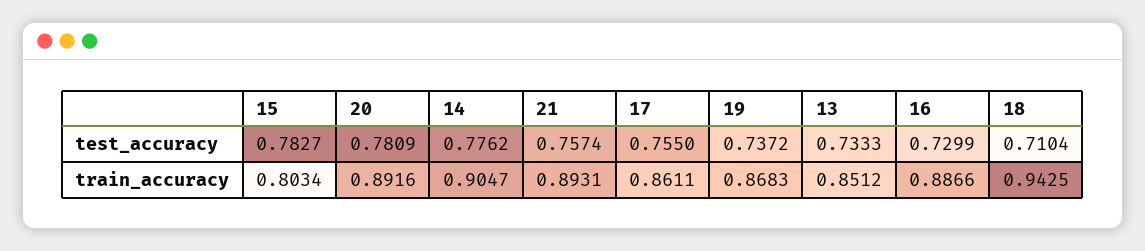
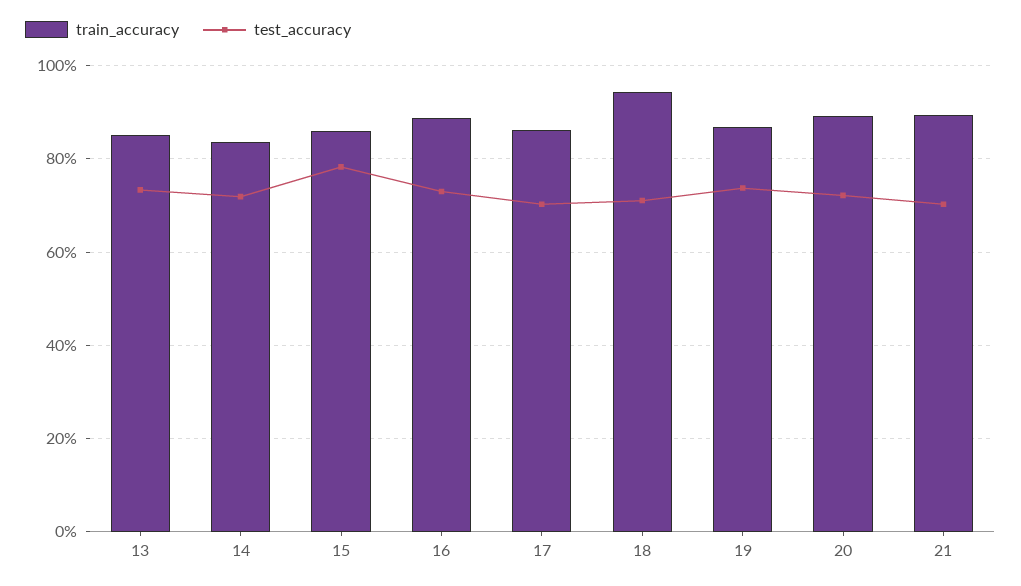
  {
    "test_accuracy": {
      "15": 0.7827,
-     "20": 0.7809,
+     "20": 0.72,
-     "14": 0.7762,
+     "14": 0.72,
-     "21": 0.7574,
+     "21": 0.7,
-     "17": 0.755,
+     "17": 0.7,
      "19": 0.7372,
      "13": 0.7333,
      "16": 0.7299,
      "18": 0.7104
    },
    "train_accuracy": {
-     "15": 0.8034,
+     "15": 0.86,
      "20": 0.8916,
-     "14": 0.9047,
+     "14": 0.84,
      "21": 0.8931,
      "17": 0.8611,
      "19": 0.8683,
      "13": 0.8512,
      "16": 0.8866,
      "18": 0.9425
    }
  }

